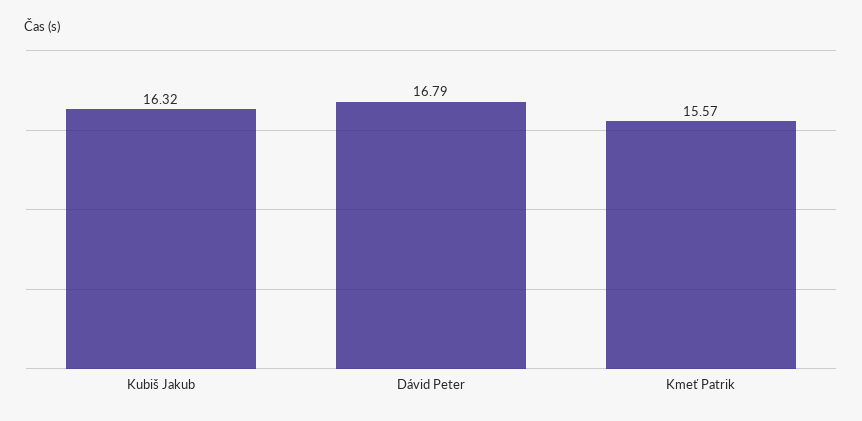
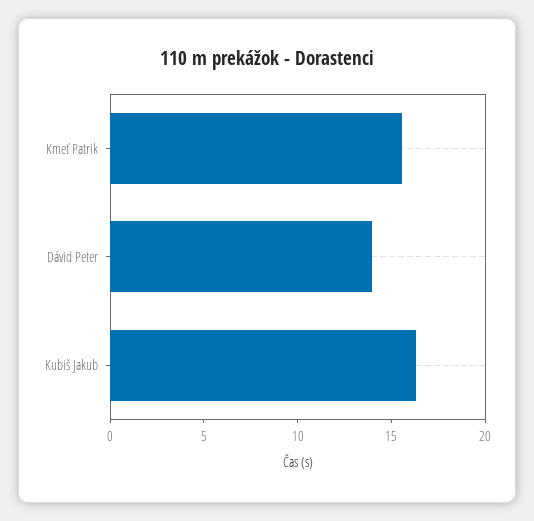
  {
    "Kubiš Jakub": 16.32,
-   "Dávid Peter": 16.79,
+   "Dávid Peter": 14,
    "Kmeť Patrik": 15.57
  }

